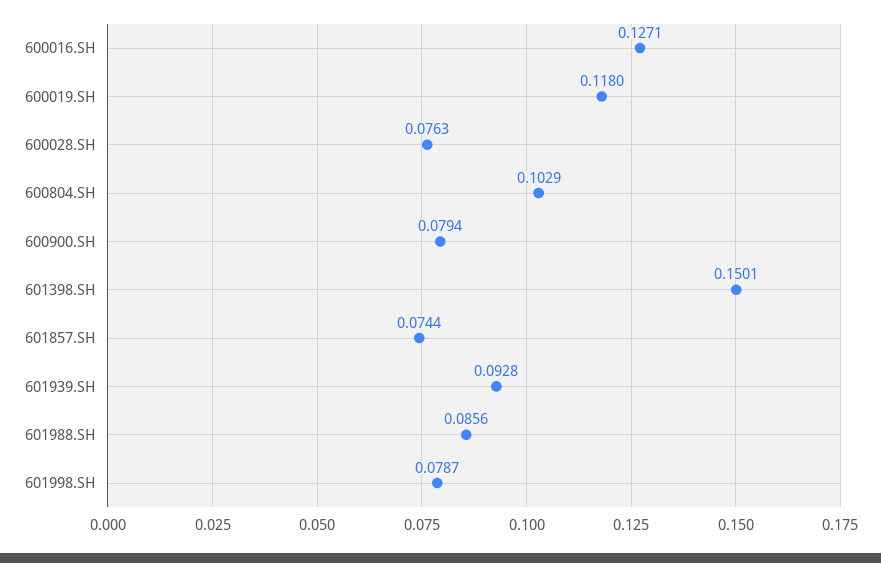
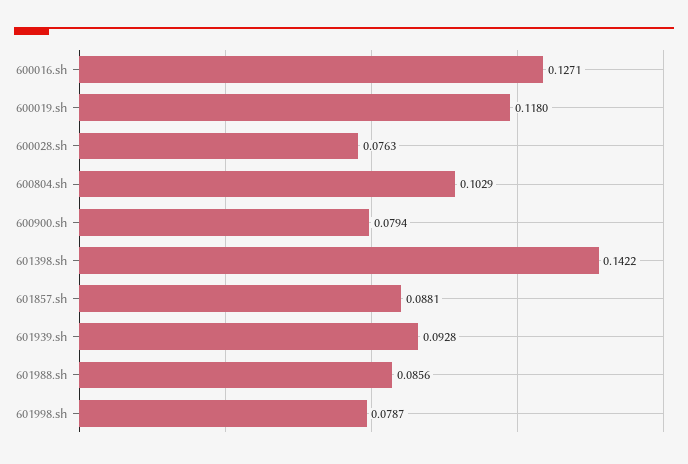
  {
    "600016.SH": 0.1271,
    "600019.SH": 0.118,
    "600028.SH": 0.0763,
    "600804.SH": 0.1029,
    "600900.SH": 0.0794,
-   "601398.SH": 0.1501,
+   "601398.SH": 0.1422,
-   "601857.SH": 0.0744,
+   "601857.SH": 0.0881,
    "601939.SH": 0.0928,
    "601988.SH": 0.0856,
    "601998.SH": 0.0787
  }

